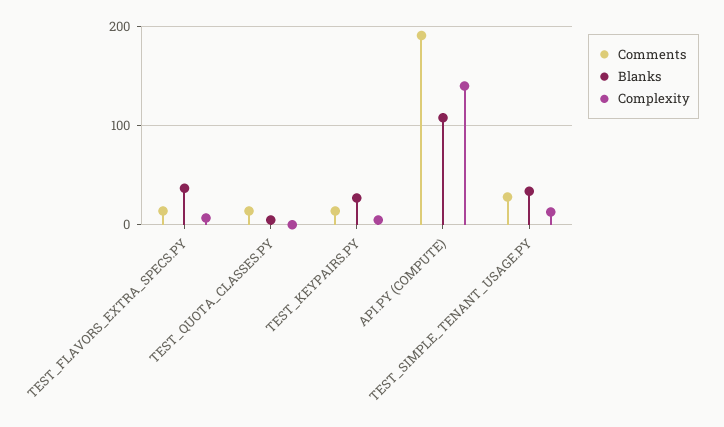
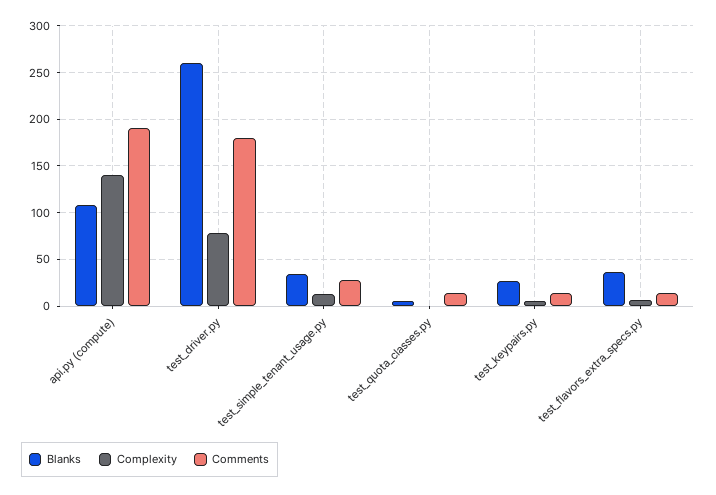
  {
    "Comments": {
      "TEST_FLAVORS_EXTRA_SPECS.PY": 10,
      "TEST_QUOTA_CLASSES.PY": 10,
      "TEST_KEYPAIRS.PY": 10,
      "API.PY (COMPUTE)": 190,
-     "TEST_SIMPLE_TENANT_USAGE.PY": 30
+     "TEST_SIMPLE_TENANT_USAGE.PY": 30,
+     "test_driver.py": 180
    },
    "Blanks": {
      "TEST_FLAVORS_EXTRA_SPECS.PY": 40,
      "TEST_QUOTA_CLASSES.PY": 10,
      "TEST_KEYPAIRS.PY": 30,
      "API.PY (COMPUTE)": 110,
-     "TEST_SIMPLE_TENANT_USAGE.PY": 30
+     "TEST_SIMPLE_TENANT_USAGE.PY": 30,
+     "test_driver.py": 260
    },
    "Complexity": {
      "TEST_FLAVORS_EXTRA_SPECS.PY": 10,
      "TEST_QUOTA_CLASSES.PY": 0,
      "TEST_KEYPAIRS.PY": 10,
      "API.PY (COMPUTE)": 140,
-     "TEST_SIMPLE_TENANT_USAGE.PY": 10
+     "TEST_SIMPLE_TENANT_USAGE.PY": 10,
+     "test_driver.py": 80
    }
  }

